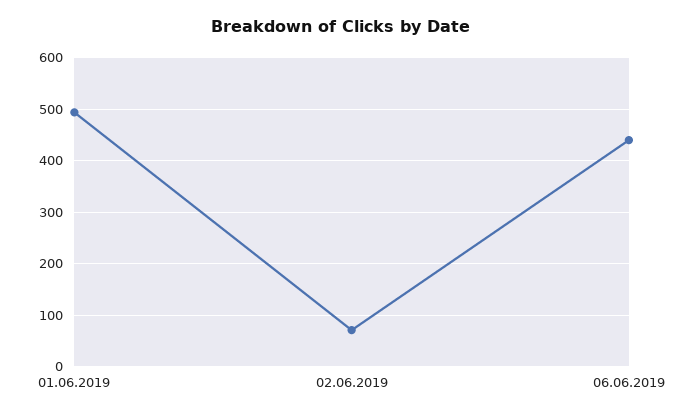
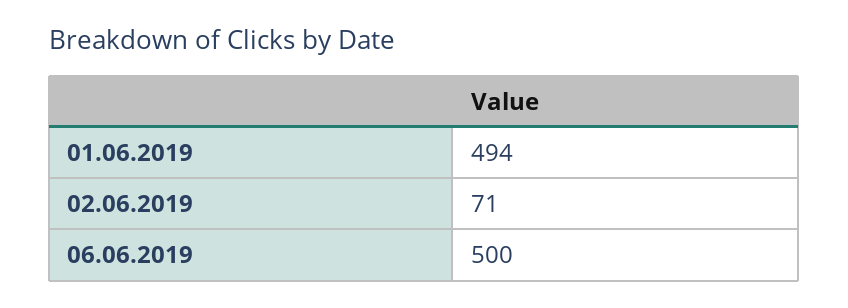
  {
    "01.06.2019": 494,
    "02.06.2019": 71,
-   "06.06.2019": 440
+   "06.06.2019": 500
  }

